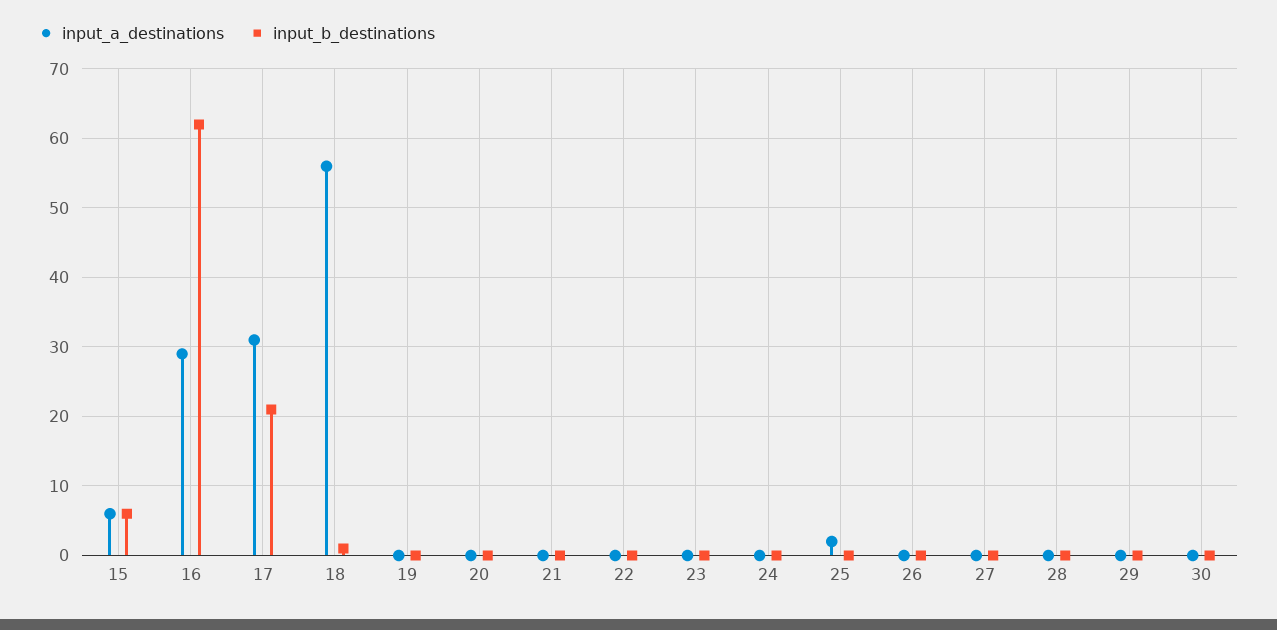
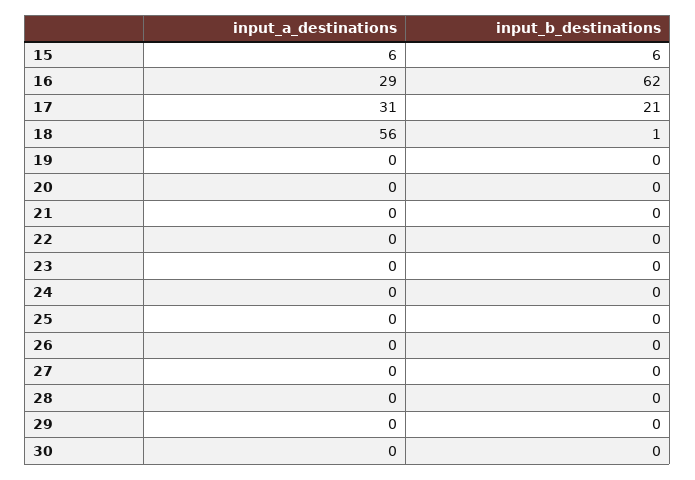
  {
    "input_a_destinations": {
      "15": 6,
      "16": 29,
      "17": 31,
      "18": 56,
      "19": 0,
      "20": 0,
      "21": 0,
      "22": 0,
      "23": 0,
      "24": 0,
-     "25": 2,
+     "25": 0,
      "26": 0,
      "27": 0,
      "28": 0,
      "29": 0,
      "30": 0
    },
    "input_b_destinations": {
      "15": 6,
      "16": 62,
      "17": 21,
      "18": 1,
      "19": 0,
      "20": 0,
      "21": 0,
      "22": 0,
      "23": 0,
      "24": 0,
      "25": 0,
      "26": 0,
      "27": 0,
      "28": 0,
      "29": 0,
      "30": 0
    }
  }

